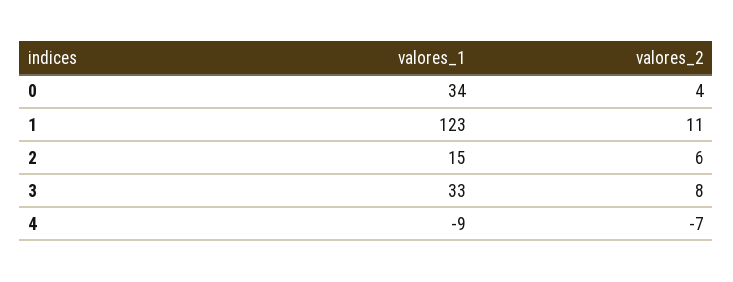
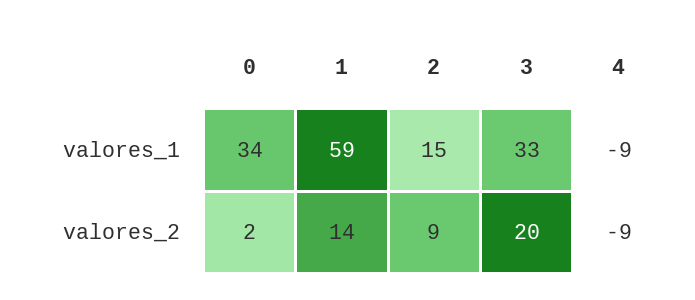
  {
    "valores_1": {
      "0": 34,
-     "1": 123,
+     "1": 59,
      "2": 15,
      "3": 33,
      "4": -9
    },
    "valores_2": {
-     "0": 4,
+     "0": 2,
-     "1": 11,
+     "1": 14,
-     "2": 6,
+     "2": 9,
-     "3": 8,
+     "3": 20,
-     "4": -7
+     "4": -9
    }
  }

